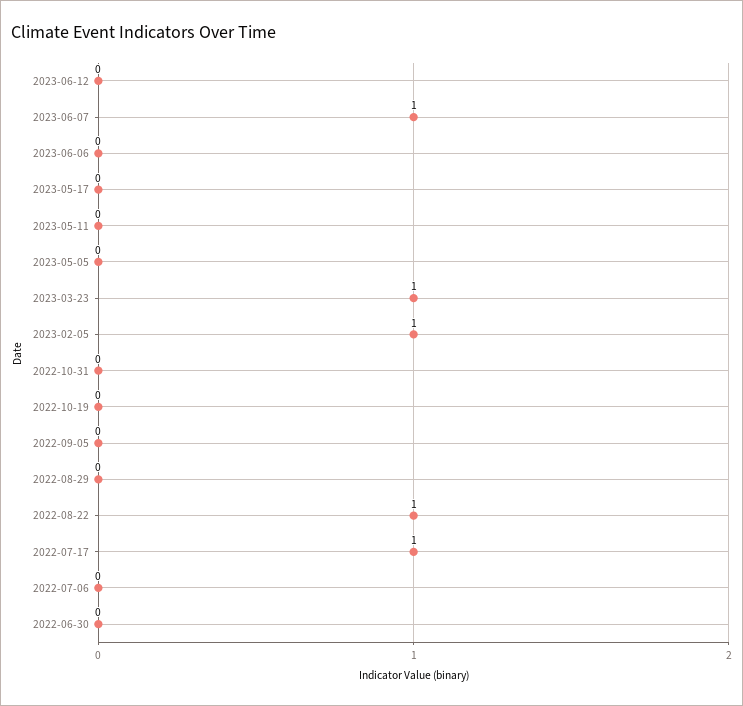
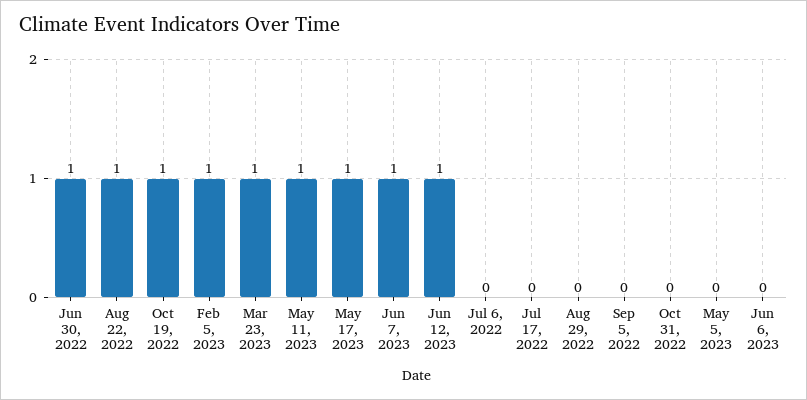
  {
-   "2023-06-12": 0,
+   "2023-06-12": 1,
    "2023-06-07": 1,
    "2023-06-06": 0,
-   "2023-05-17": 0,
+   "2023-05-17": 1,
-   "2023-05-11": 0,
+   "2023-05-11": 1,
    "2023-05-05": 0,
    "2023-03-23": 1,
    "2023-02-05": 1,
    "2022-10-31": 0,
-   "2022-10-19": 0,
+   "2022-10-19": 1,
    "2022-09-05": 0,
    "2022-08-29": 0,
    "2022-08-22": 1,
-   "2022-07-17": 1,
+   "2022-07-17": 0,
    "2022-07-06": 0,
-   "2022-06-30": 0
+   "2022-06-30": 1
  }

